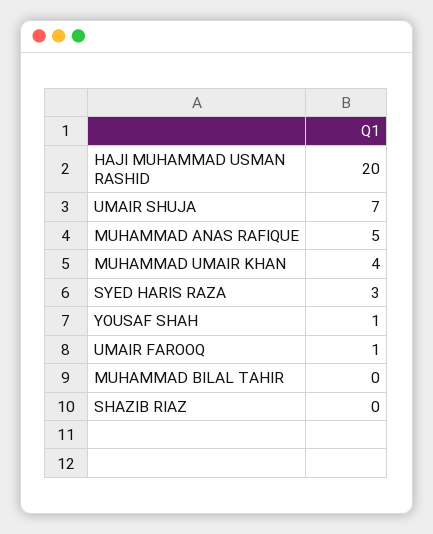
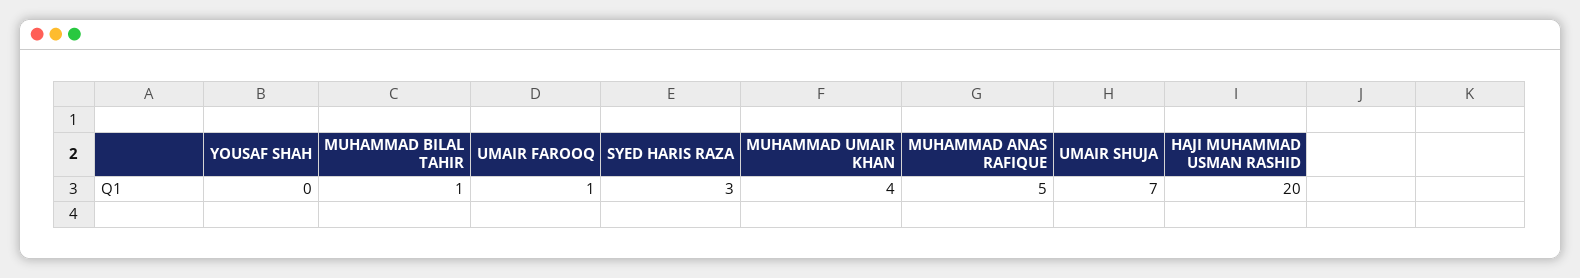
  {
    "HAJI MUHAMMAD USMAN RASHID": 20,
    "UMAIR SHUJA": 7,
    "MUHAMMAD ANAS RAFIQUE": 5,
    "MUHAMMAD UMAIR KHAN": 4,
    "SYED HARIS RAZA": 3,
-   "YOUSAF SHAH": 1,
+   "YOUSAF SHAH": 0,
    "UMAIR FAROOQ": 1,
-   "MUHAMMAD BILAL TAHIR": 0,
+   "MUHAMMAD BILAL TAHIR": 1
-   "SHAZIB RIAZ": 0
  }

